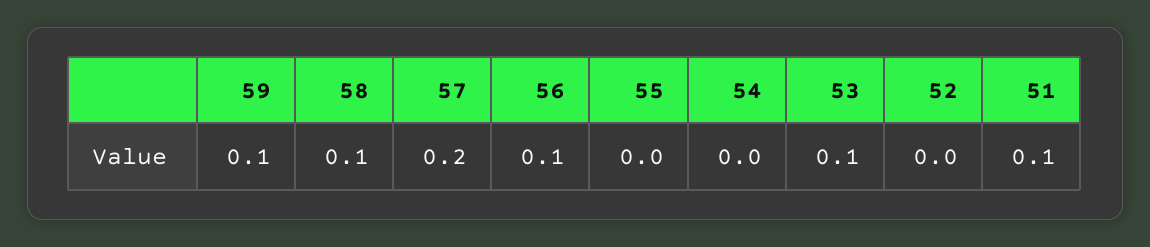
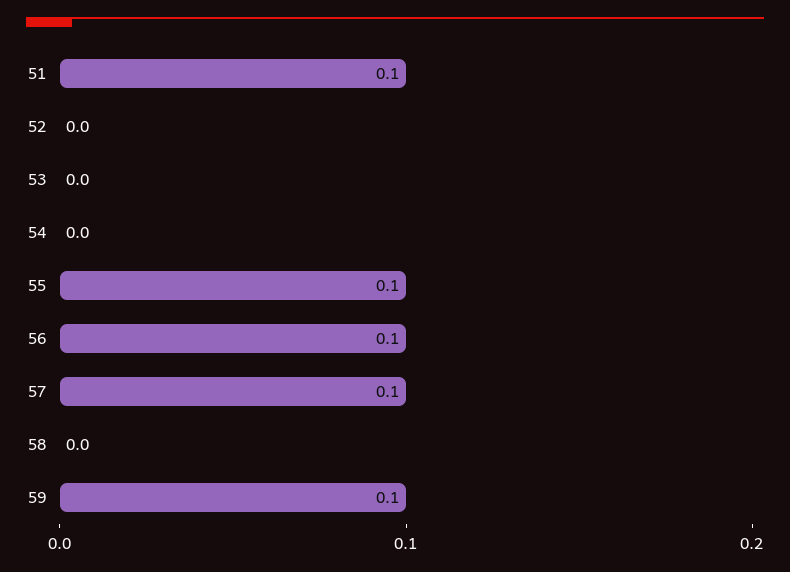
  {
    "59": 0.1,
-   "58": 0.1,
+   "58": 0,
-   "57": 0.2,
+   "57": 0.1,
    "56": 0.1,
-   "55": 0,
+   "55": 0.1,
    "54": 0,
-   "53": 0.1,
+   "53": 0,
    "52": 0,
    "51": 0.1
  }

